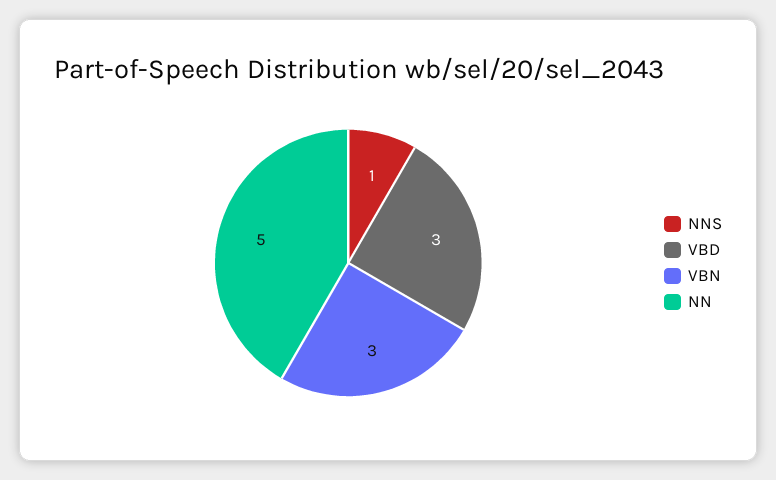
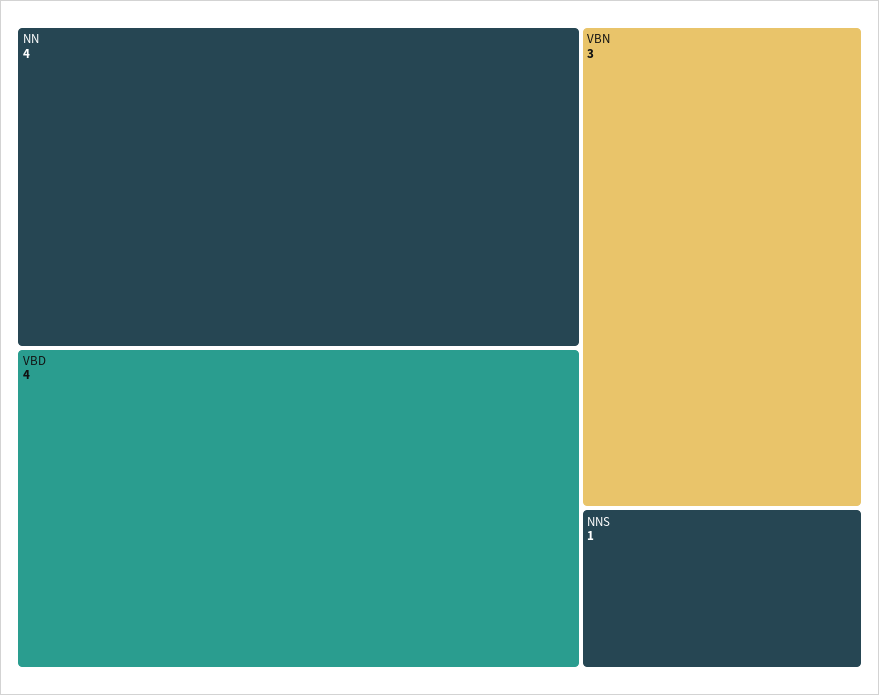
  {
    "NNS": 1,
-   "VBD": 3,
+   "VBD": 4,
    "VBN": 3,
-   "NN": 5
+   "NN": 4
  }

